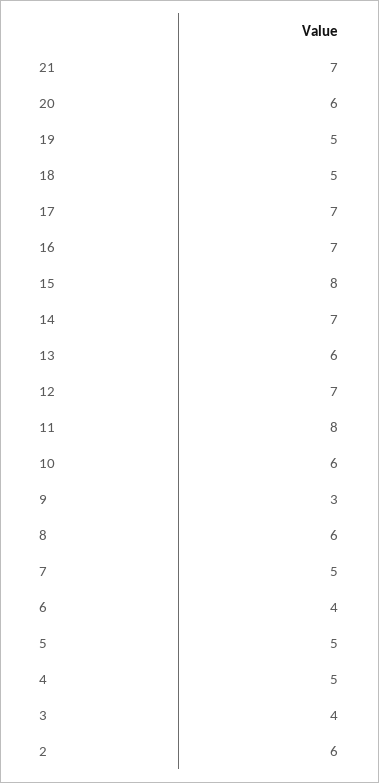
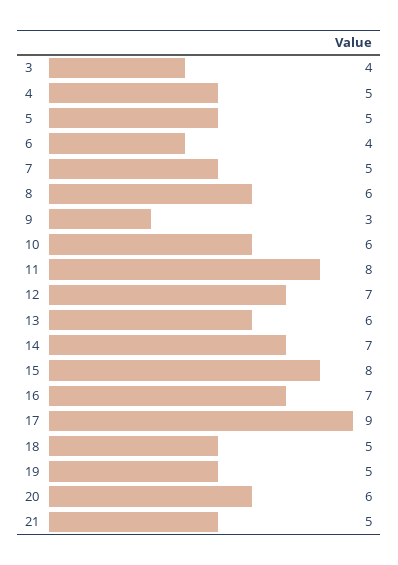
  {
-   "21": 7,
+   "21": 5,
    "20": 6,
    "19": 5,
    "18": 5,
-   "17": 7,
+   "17": 9,
    "16": 7,
    "15": 8,
    "14": 7,
    "13": 6,
    "12": 7,
    "11": 8,
    "10": 6,
    "9": 3,
    "8": 6,
    "7": 5,
    "6": 4,
    "5": 5,
    "4": 5,
-   "3": 4,
+   "3": 4
-   "2": 6
  }

